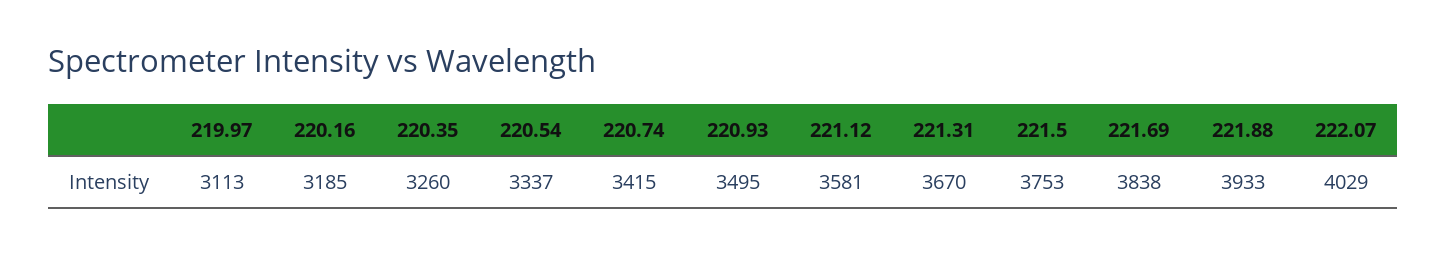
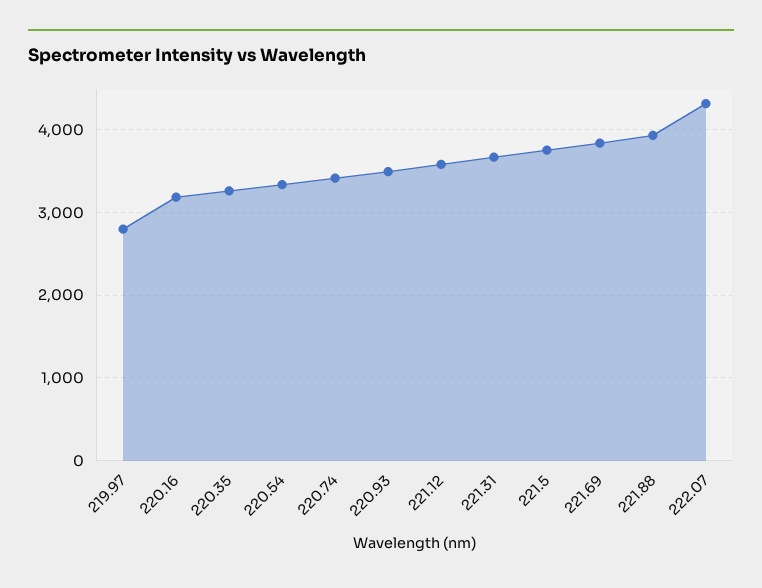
  {
-   "219.97": 3113,
+   "219.97": 2800,
    "220.16": 3185,
    "220.35": 3260,
    "220.54": 3337,
    "220.74": 3415,
    "220.93": 3495,
    "221.12": 3581,
    "221.31": 3670,
    "221.5": 3753,
    "221.69": 3838,
    "221.88": 3933,
-   "222.07": 4029
+   "222.07": 4300
  }

